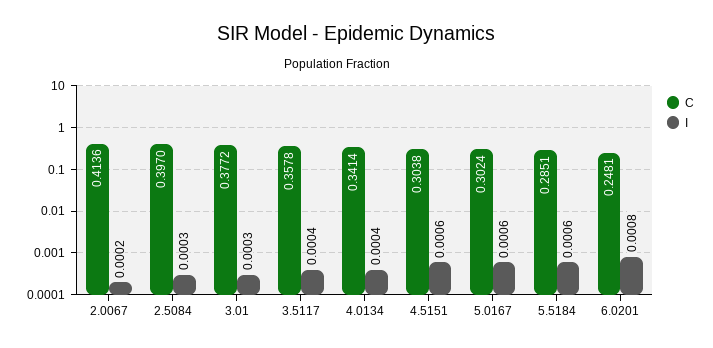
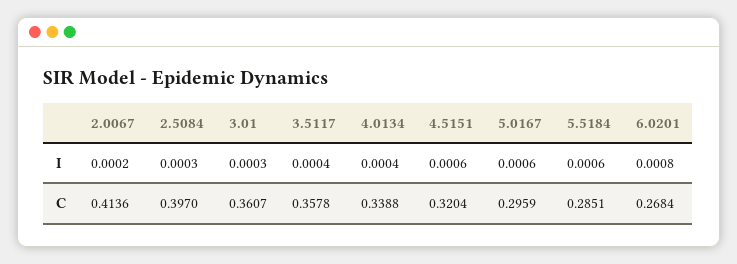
  {
    "C": {
      "2.0067": 0.4136,
      "2.5084": 0.397,
-     "3.01": 0.3772,
+     "3.01": 0.3607,
      "3.5117": 0.3578,
-     "4.0134": 0.3414,
+     "4.0134": 0.3388,
-     "4.5151": 0.3038,
+     "4.5151": 0.3204,
-     "5.0167": 0.3024,
+     "5.0167": 0.2959,
      "5.5184": 0.2851,
-     "6.0201": 0.2481
+     "6.0201": 0.2684
    },
    "I": {
      "2.0067": 0.0002,
      "2.5084": 0.0003,
      "3.01": 0.0003,
      "3.5117": 0.0004,
      "4.0134": 0.0004,
      "4.5151": 0.0006,
      "5.0167": 0.0006,
      "5.5184": 0.0006,
      "6.0201": 0.0008
    }
  }

